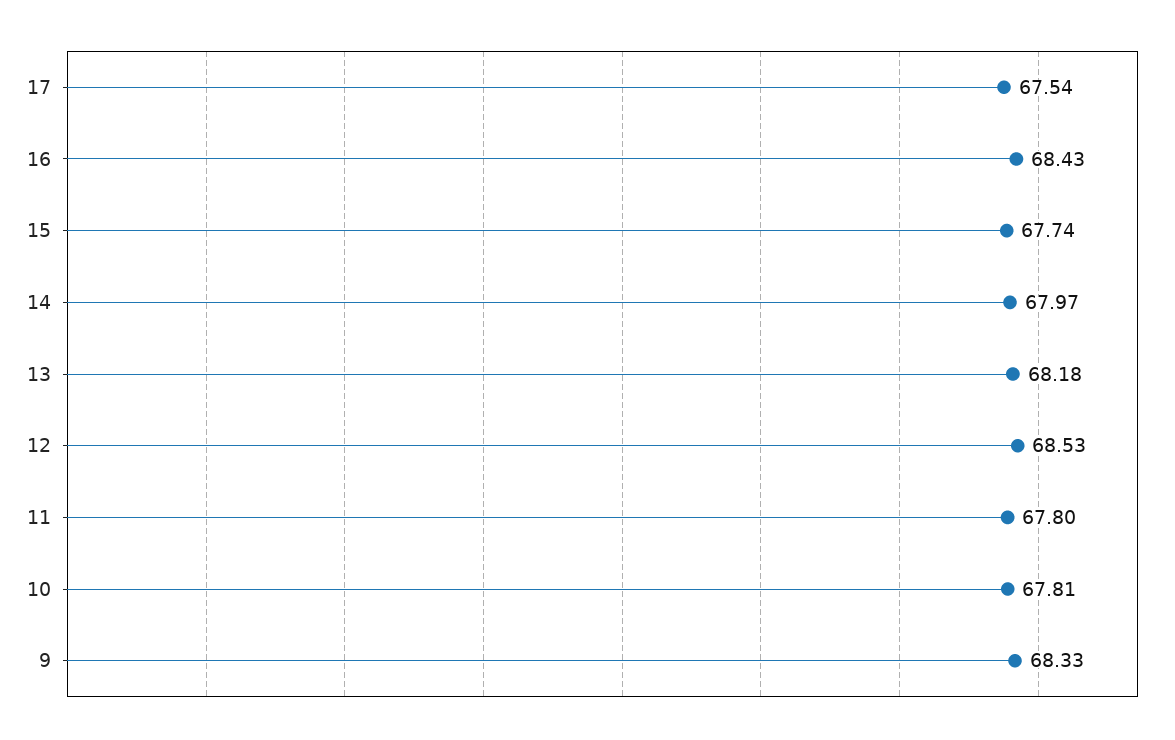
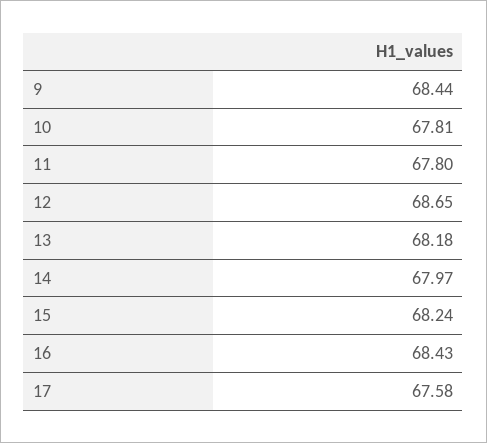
  {
-   "17": 67.54,
+   "17": 67.58,
    "16": 68.43,
-   "15": 67.74,
+   "15": 68.24,
    "14": 67.97,
    "13": 68.18,
-   "12": 68.53,
+   "12": 68.65,
    "11": 67.8,
    "10": 67.81,
-   "9": 68.33
+   "9": 68.44
  }

